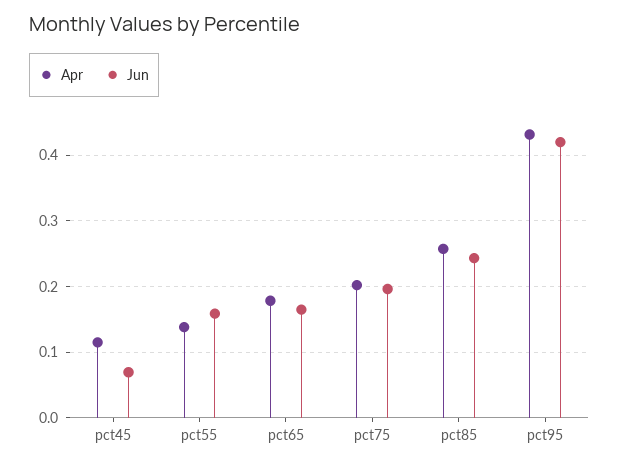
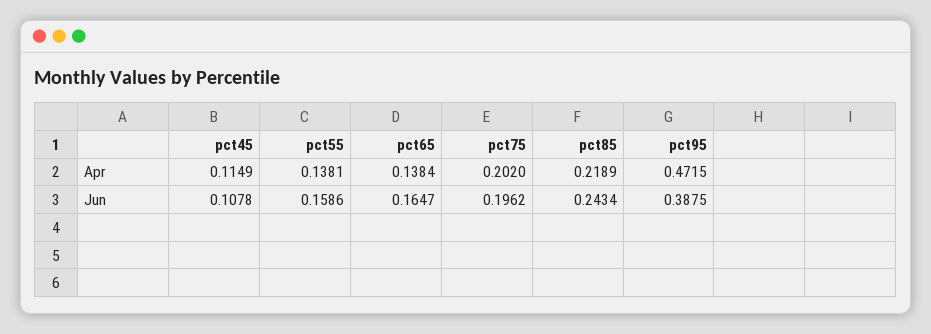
  {
    "Apr": {
      "pct45": 0.1149,
      "pct55": 0.1381,
-     "pct65": 0.18,
+     "pct65": 0.1384,
      "pct75": 0.202,
-     "pct85": 0.26,
+     "pct85": 0.2189,
-     "pct95": 0.43
+     "pct95": 0.4715
    },
    "Jun": {
-     "pct45": 0.07,
+     "pct45": 0.1078,
      "pct55": 0.1586,
      "pct65": 0.1647,
      "pct75": 0.1962,
      "pct85": 0.2434,
-     "pct95": 0.42
+     "pct95": 0.3875
    }
  }

